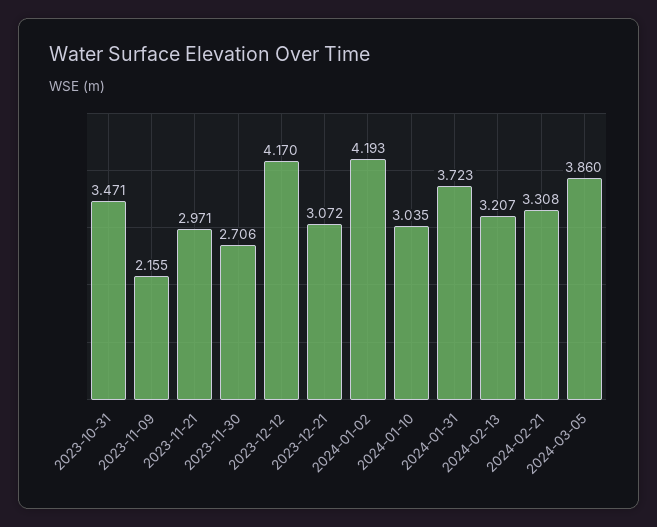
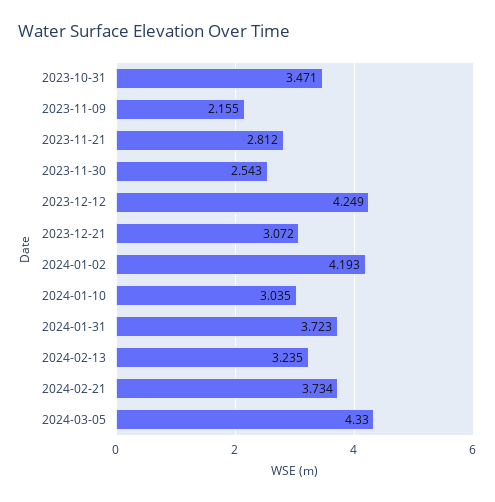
  {
    "2023-10-31": 3.471,
    "2023-11-09": 2.155,
-   "2023-11-21": 2.971,
+   "2023-11-21": 2.812,
-   "2023-11-30": 2.706,
+   "2023-11-30": 2.543,
-   "2023-12-12": 4.17,
+   "2023-12-12": 4.249,
    "2023-12-21": 3.072,
    "2024-01-02": 4.193,
    "2024-01-10": 3.035,
    "2024-01-31": 3.723,
-   "2024-02-13": 3.207,
+   "2024-02-13": 3.235,
-   "2024-02-21": 3.308,
+   "2024-02-21": 3.734,
-   "2024-03-05": 3.86
+   "2024-03-05": 4.33
  }

